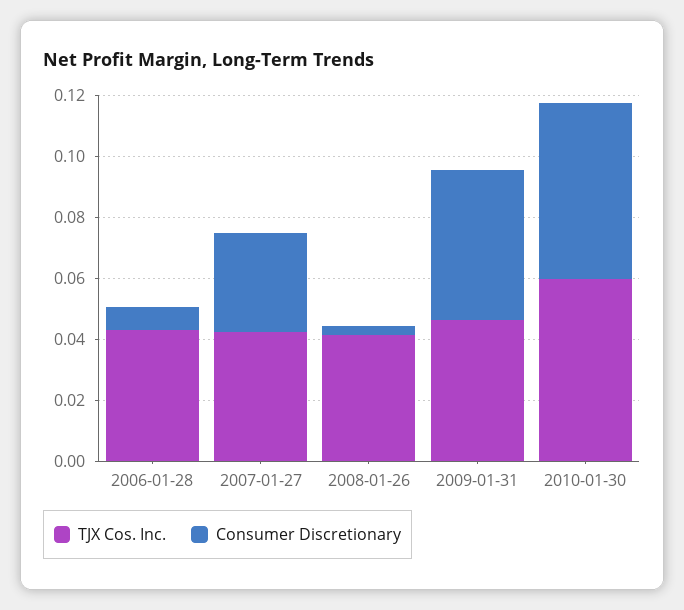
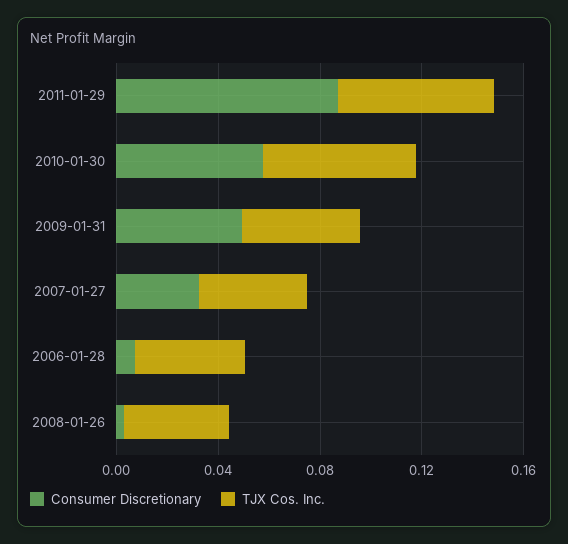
  {
    "TJX Cos. Inc.": {
      "2006-01-28": 0.045,
      "2007-01-27": 0.04,
      "2008-01-26": 0.04,
      "2009-01-31": 0.045,
-     "2010-01-30": 0.06
+     "2010-01-30": 0.06,
+     "2011-01-29": 0.06
    },
    "Consumer Discretionary": {
      "2006-01-28": 0.01,
      "2007-01-27": 0.03,
      "2008-01-26": 0.005,
      "2009-01-31": 0.05,
-     "2010-01-30": 0.06
+     "2010-01-30": 0.06,
+     "2011-01-29": 0.09
    }
  }

